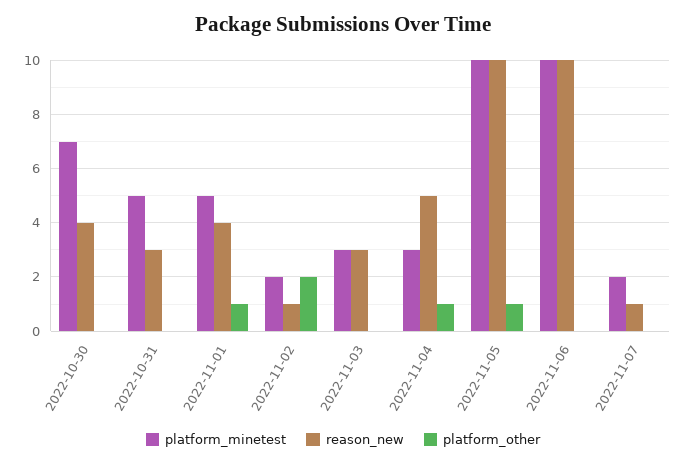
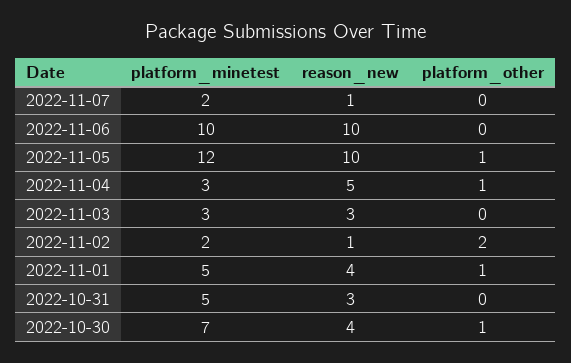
  {
    "platform_minetest": {
      "2022-10-30": 7,
      "2022-10-31": 5,
      "2022-11-01": 5,
      "2022-11-02": 2,
      "2022-11-03": 3,
      "2022-11-04": 3,
-     "2022-11-05": 10,
+     "2022-11-05": 12,
      "2022-11-06": 10,
      "2022-11-07": 2
    },
    "reason_new": {
      "2022-10-30": 4,
      "2022-10-31": 3,
      "2022-11-01": 4,
      "2022-11-02": 1,
      "2022-11-03": 3,
      "2022-11-04": 5,
      "2022-11-05": 10,
      "2022-11-06": 10,
      "2022-11-07": 1
    },
    "platform_other": {
-     "2022-10-30": 0,
+     "2022-10-30": 1,
      "2022-10-31": 0,
      "2022-11-01": 1,
      "2022-11-02": 2,
      "2022-11-03": 0,
      "2022-11-04": 1,
      "2022-11-05": 1,
      "2022-11-06": 0,
      "2022-11-07": 0
    }
  }

